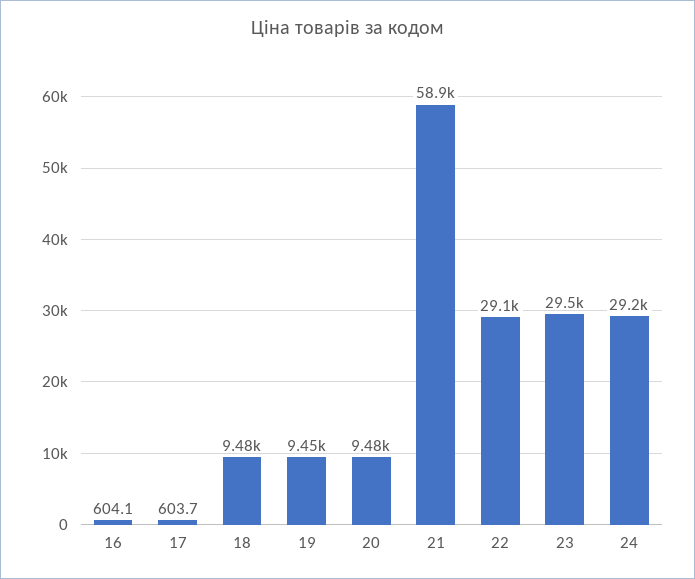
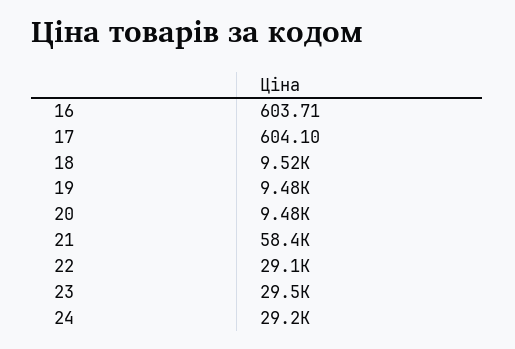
  {
-   "16": 604.1,
+   "16": 603.71,
-   "17": 603.7,
+   "17": 604.1,
-   "18": 9480,
+   "18": 9520,
-   "19": 9450,
+   "19": 9480,
    "20": 9480,
-   "21": 58900,
+   "21": 58400,
    "22": 29100,
    "23": 29500,
    "24": 29200
  }

